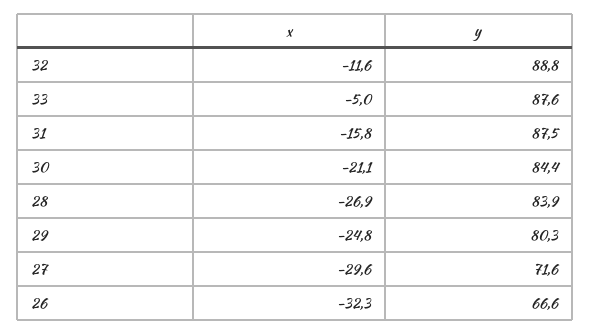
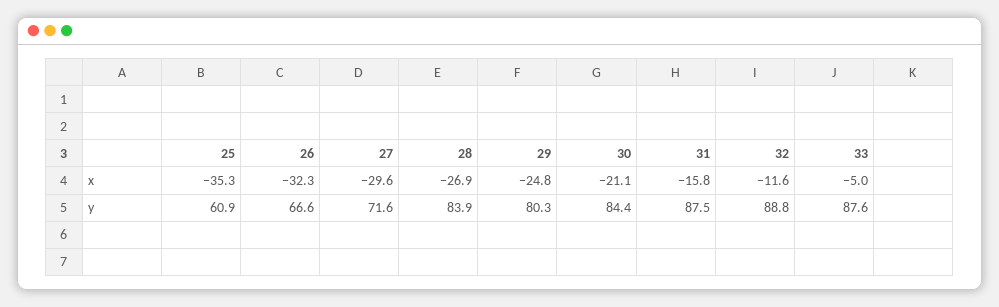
  {
    "x": {
      "32": -11.6,
      "33": -5,
      "31": -15.8,
      "30": -21.1,
      "28": -26.9,
      "29": -24.8,
      "27": -29.6,
-     "26": -32.3
+     "26": -32.3,
+     "25": -35.3
    },
    "y": {
      "32": 88.8,
      "33": 87.6,
      "31": 87.5,
      "30": 84.4,
      "28": 83.9,
      "29": 80.3,
      "27": 71.6,
-     "26": 66.6
+     "26": 66.6,
+     "25": 60.9
    }
  }

